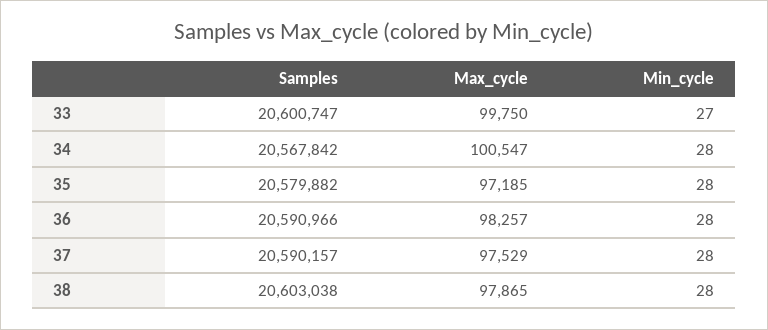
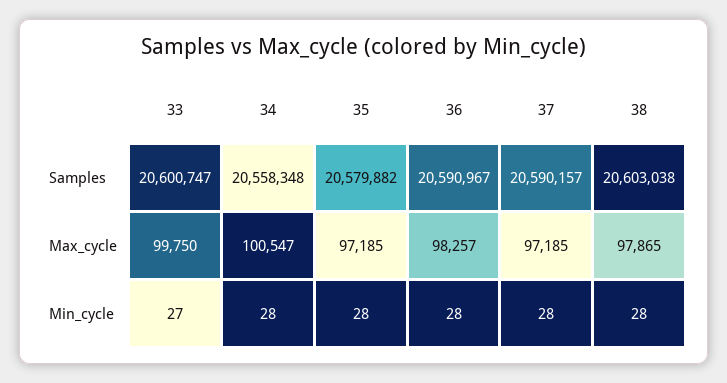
  {
    "Samples": {
      "33": 20600747,
-     "34": 20567842,
+     "34": 20558348,
      "35": 20579882,
-     "36": 20590966,
+     "36": 20590967,
      "37": 20590157,
      "38": 20603038
    },
    "Max_cycle": {
      "33": 99750,
      "34": 100547,
      "35": 97185,
      "36": 98257,
-     "37": 97529,
+     "37": 97185,
      "38": 97865
    },
    "Min_cycle": {
      "33": 27,
      "34": 28,
      "35": 28,
      "36": 28,
      "37": 28,
      "38": 28
    }
  }

